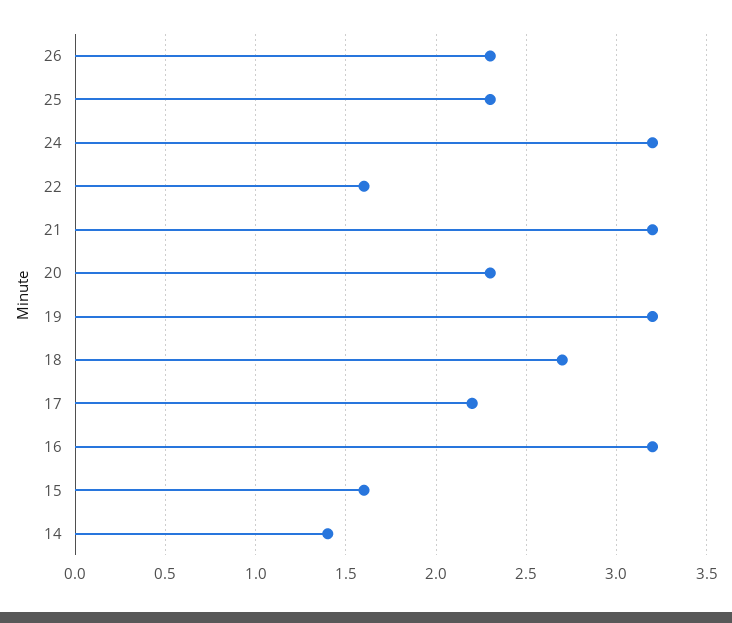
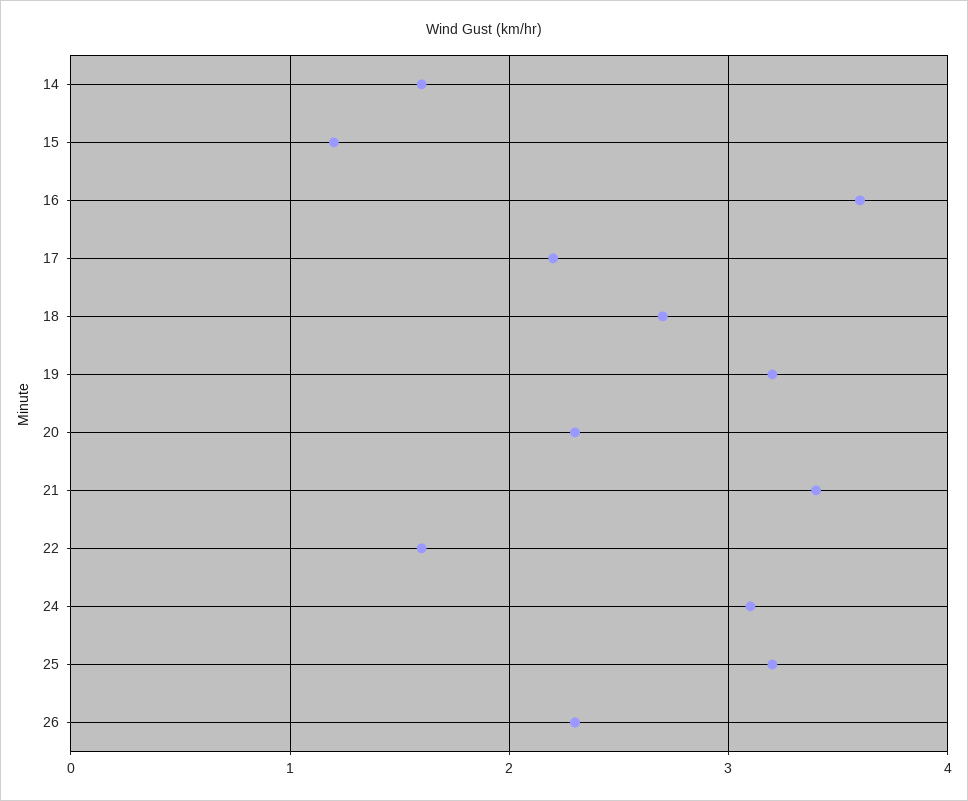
  {
    "26": 2.3,
-   "25": 2.3,
+   "25": 3.2,
-   "24": 3.2,
+   "24": 3.1,
    "22": 1.6,
-   "21": 3.2,
+   "21": 3.4,
    "20": 2.3,
    "19": 3.2,
    "18": 2.7,
    "17": 2.2,
-   "16": 3.2,
+   "16": 3.6,
-   "15": 1.6,
+   "15": 1.2,
-   "14": 1.4
+   "14": 1.6
  }

